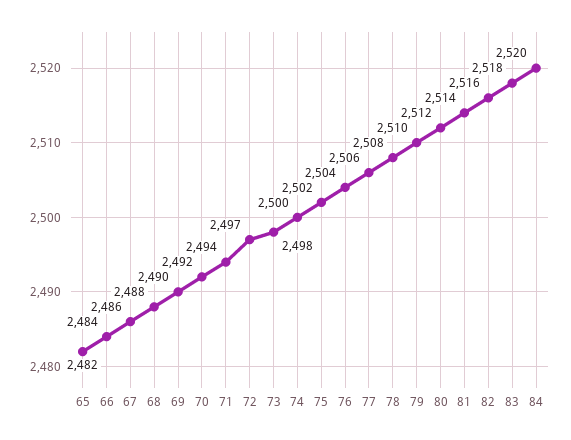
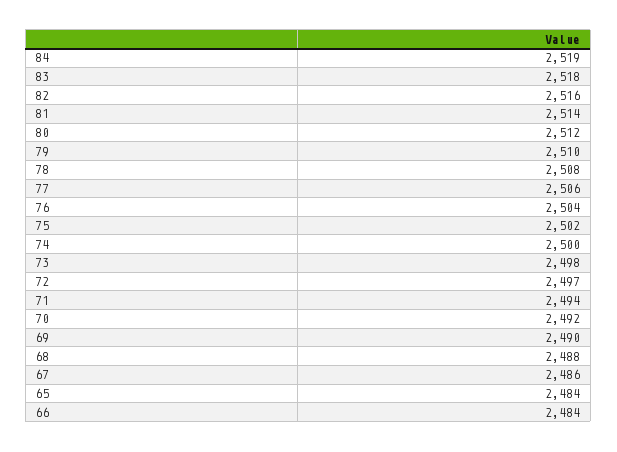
  {
-   "65": 2482,
+   "65": 2484,
    "66": 2484,
    "67": 2486,
    "68": 2488,
    "69": 2490,
    "70": 2492,
    "71": 2494,
    "72": 2497,
    "73": 2498,
    "74": 2500,
    "75": 2502,
    "76": 2504,
    "77": 2506,
    "78": 2508,
    "79": 2510,
    "80": 2512,
    "81": 2514,
    "82": 2516,
    "83": 2518,
-   "84": 2520
+   "84": 2519
  }

